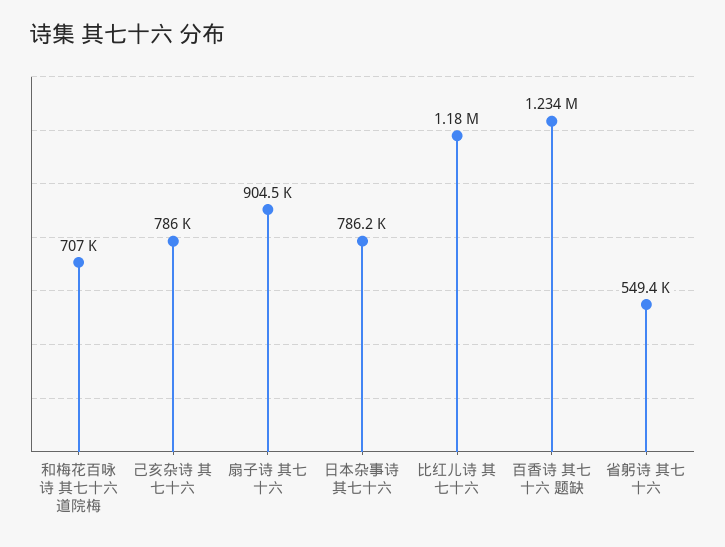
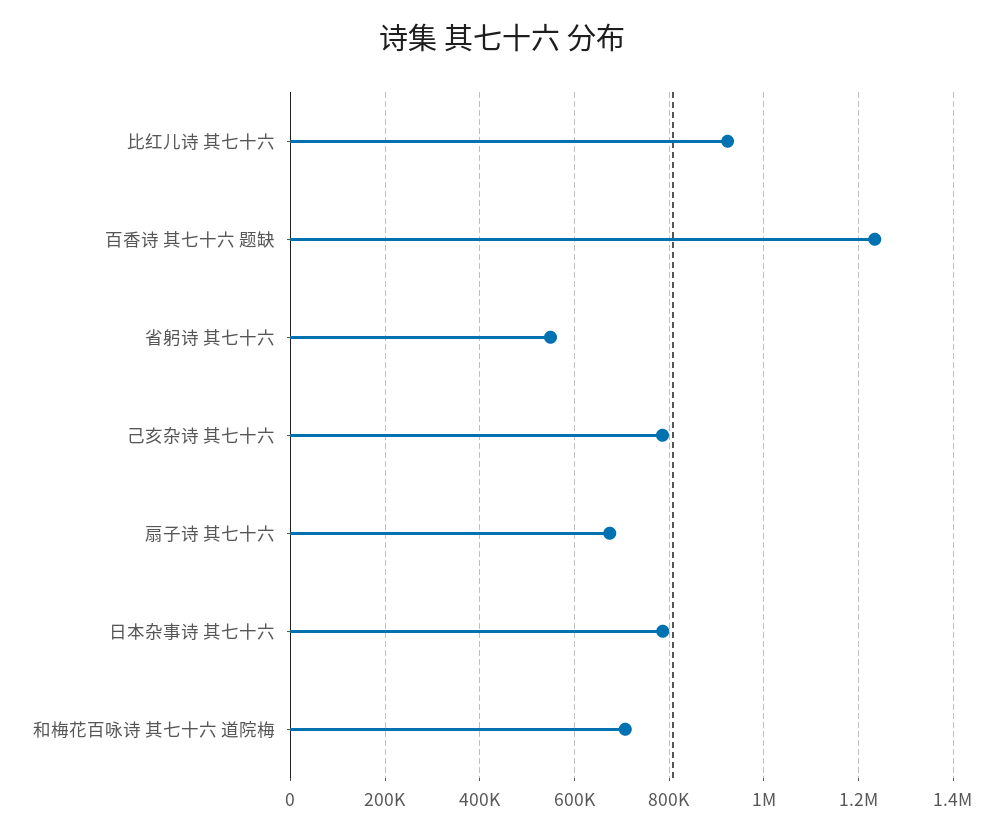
  {
    "和梅花百咏诗 其七十六 道院梅": 707000,
    "己亥杂诗 其七十六": 786000,
-   "扇子诗 其七十六": 904500,
+   "扇子诗 其七十六": 680000,
    "日本杂事诗 其七十六": 786200,
-   "比红儿诗 其七十六": 1180000,
+   "比红儿诗 其七十六": 920000,
    "百香诗 其七十六 题缺": 1234000,
    "省躬诗 其七十六": 549400
  }

